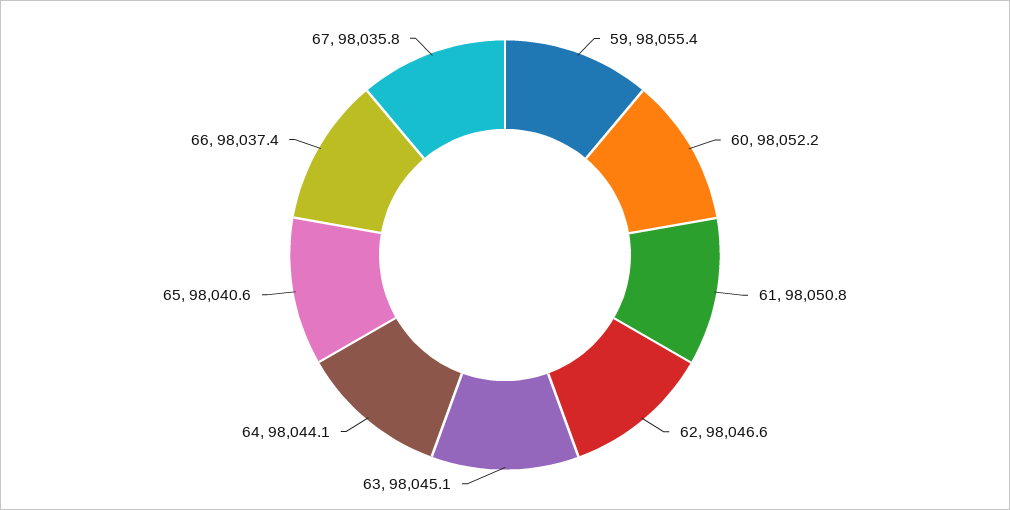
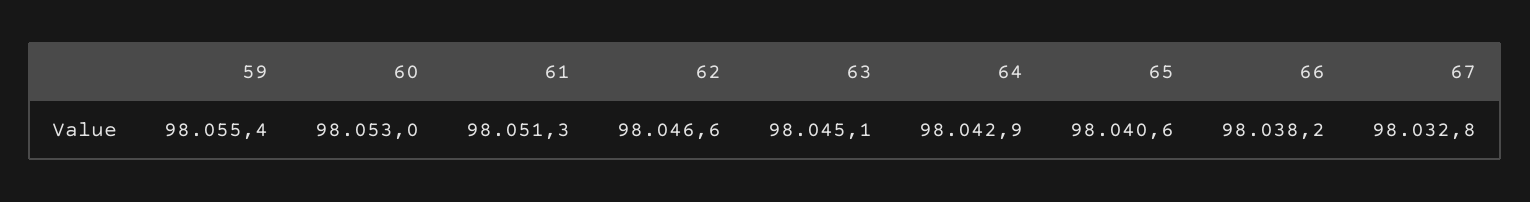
  {
    "59": 98055.4,
-   "60": 98052.2,
+   "60": 98053,
-   "61": 98050.8,
+   "61": 98051.3,
    "62": 98046.6,
    "63": 98045.1,
-   "64": 98044.1,
+   "64": 98042.9,
    "65": 98040.6,
-   "66": 98037.4,
+   "66": 98038.2,
-   "67": 98035.8
+   "67": 98032.8
  }

